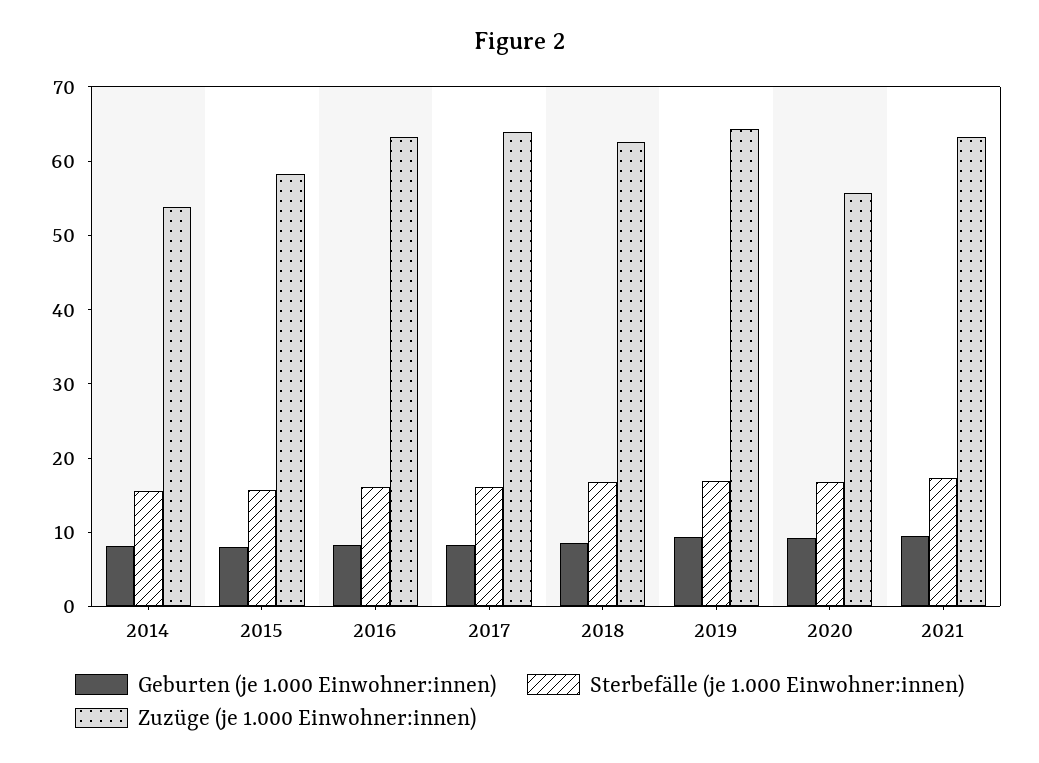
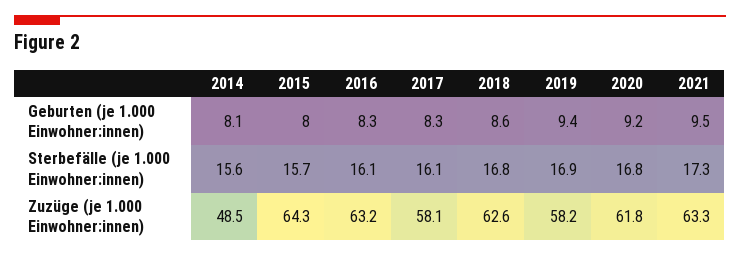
  {
    "Geburten (je 1.000 Einwohner:innen)": {
      "2014": 8.1,
      "2015": 8,
      "2016": 8.3,
      "2017": 8.3,
      "2018": 8.6,
      "2019": 9.4,
      "2020": 9.2,
      "2021": 9.5
    },
    "Sterbefälle (je 1.000 Einwohner:innen)": {
      "2014": 15.6,
      "2015": 15.7,
      "2016": 16.1,
      "2017": 16.1,
      "2018": 16.8,
      "2019": 16.9,
      "2020": 16.8,
      "2021": 17.3
    },
    "Zuzüge (je 1.000 Einwohner:innen)": {
-     "2014": 54,
+     "2014": 48.5,
-     "2015": 58,
+     "2015": 64.3,
      "2016": 63.2,
-     "2017": 64,
+     "2017": 58.1,
      "2018": 62.6,
-     "2019": 64,
+     "2019": 58.2,
-     "2020": 56,
+     "2020": 61.8,
      "2021": 63.3
    }
  }

